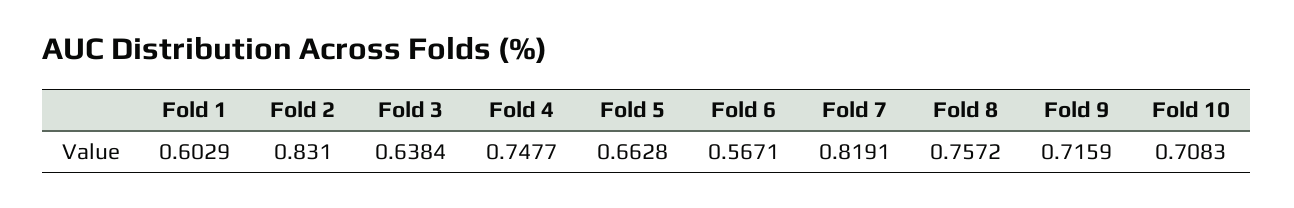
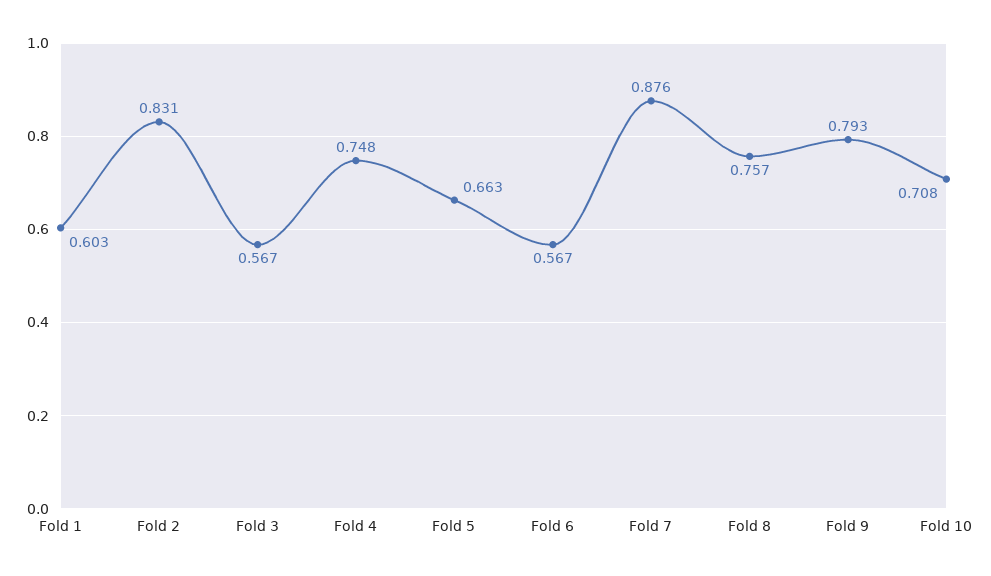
  {
    "Fold 1": 0.6029,
    "Fold 2": 0.831,
-   "Fold 3": 0.6384,
+   "Fold 3": 0.567,
    "Fold 4": 0.7477,
    "Fold 5": 0.6628,
    "Fold 6": 0.5671,
-   "Fold 7": 0.8191,
+   "Fold 7": 0.876,
    "Fold 8": 0.7572,
-   "Fold 9": 0.7159,
+   "Fold 9": 0.793,
    "Fold 10": 0.7083
  }

